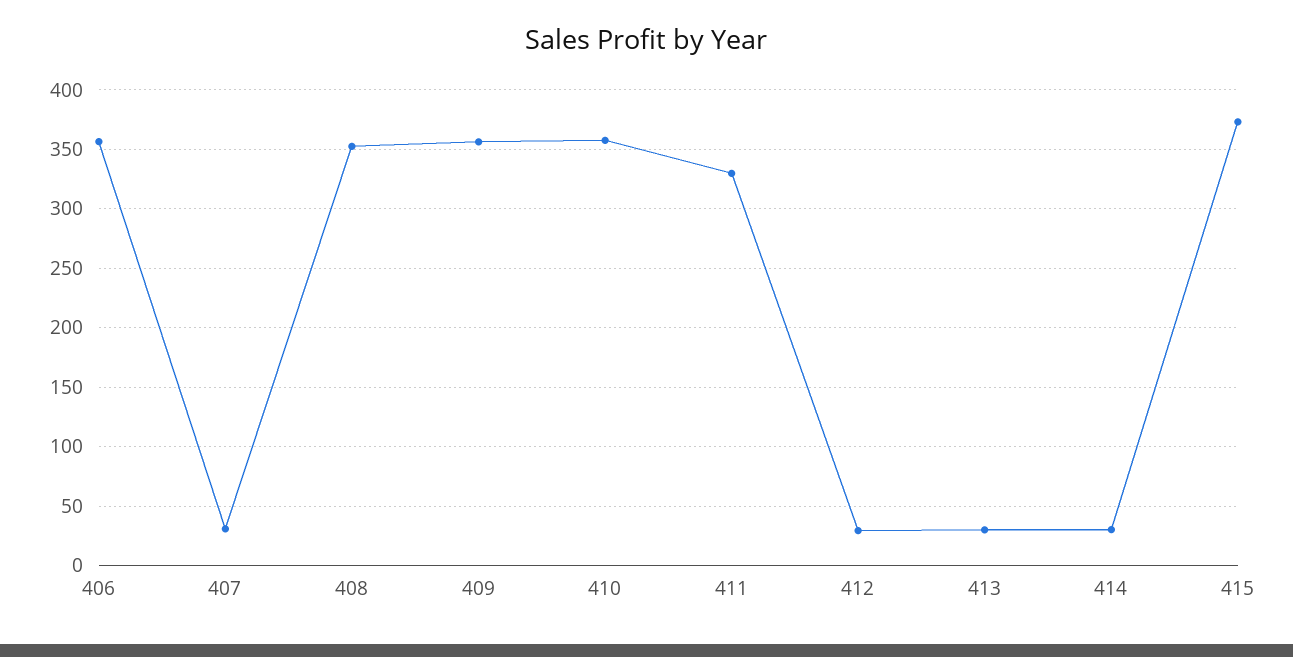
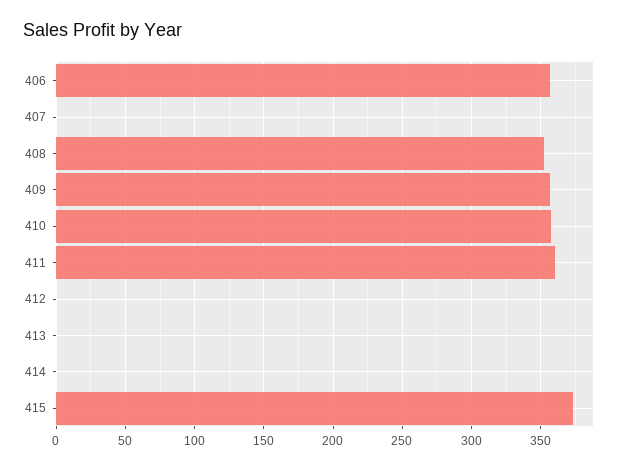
  {
    "406": 355,
-   "407": 30,
+   "407": 0,
    "408": 355,
    "409": 355,
    "410": 360,
-   "411": 330,
+   "411": 360,
-   "412": 30,
+   "412": 0,
-   "413": 30,
+   "413": 0,
-   "414": 30,
+   "414": 0,
    "415": 375
  }

